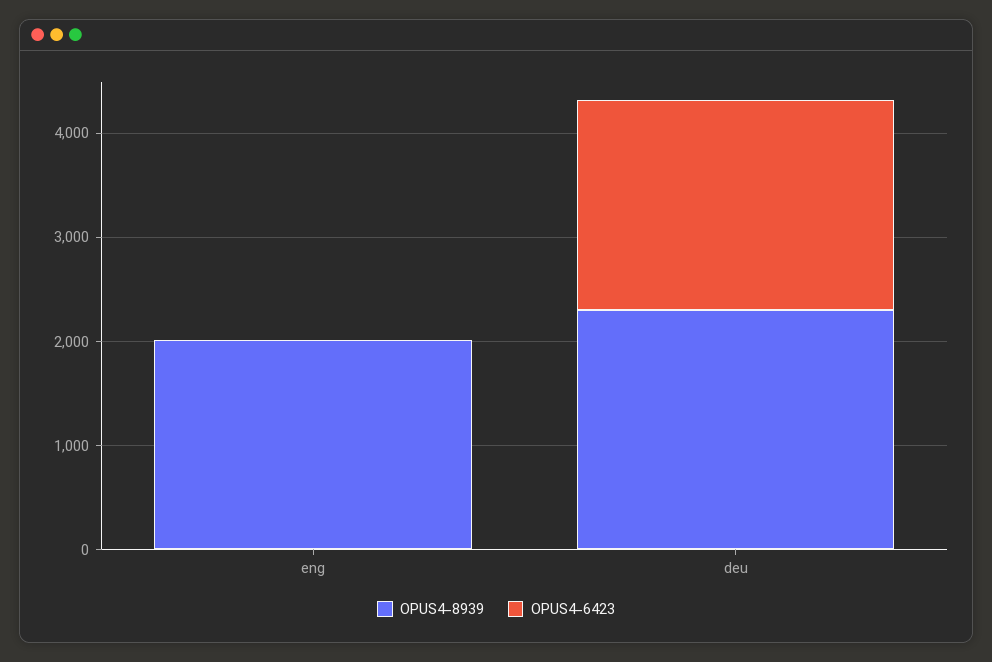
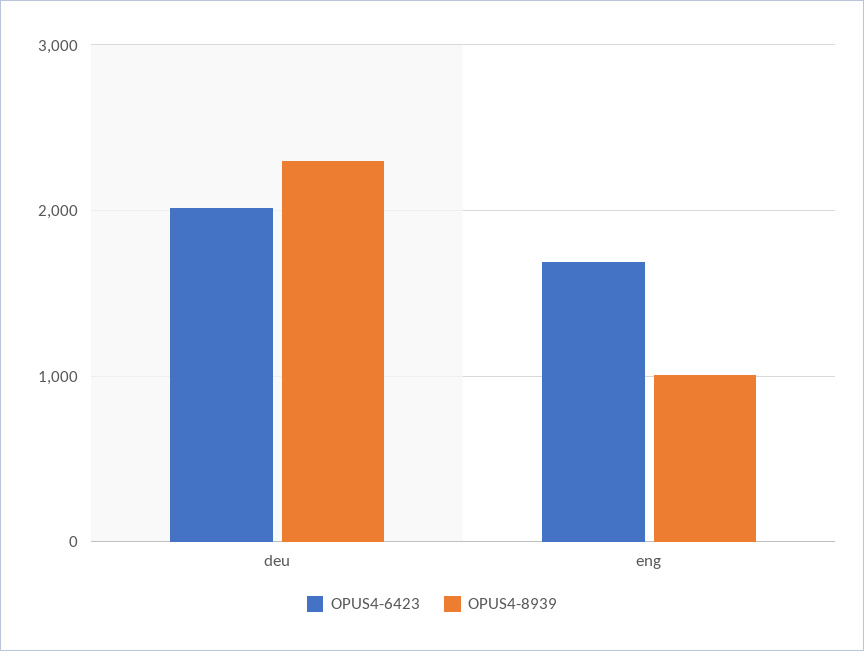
  {
    "OPUS4-8939": {
-     "eng": 2000,
+     "eng": 1000,
      "deu": 2300
    },
    "OPUS4-6423": {
-     "eng": 0,
+     "eng": 1700,
      "deu": 2000
    }
  }

